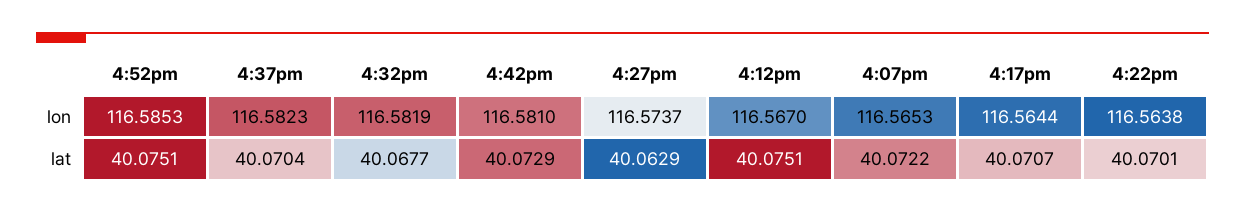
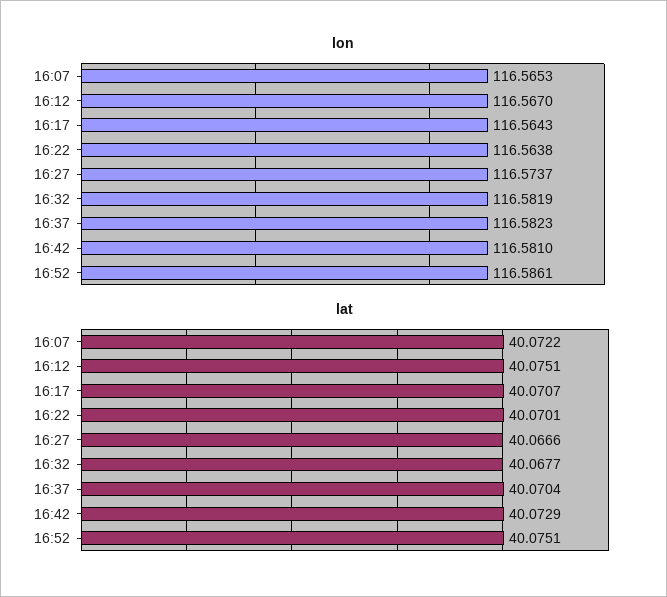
  {
    "lon": {
-     "4:52pm": 116.5853,
+     "4:52pm": 116.5861,
      "4:37pm": 116.5823,
      "4:32pm": 116.5819,
      "4:42pm": 116.581,
      "4:27pm": 116.5737,
      "4:12pm": 116.567,
      "4:07pm": 116.5653,
-     "4:17pm": 116.5644,
+     "4:17pm": 116.5643,
      "4:22pm": 116.5638
    },
    "lat": {
      "4:52pm": 40.0751,
      "4:37pm": 40.0704,
      "4:32pm": 40.0677,
      "4:42pm": 40.0729,
-     "4:27pm": 40.0629,
+     "4:27pm": 40.0666,
      "4:12pm": 40.0751,
      "4:07pm": 40.0722,
      "4:17pm": 40.0707,
      "4:22pm": 40.0701
    }
  }

